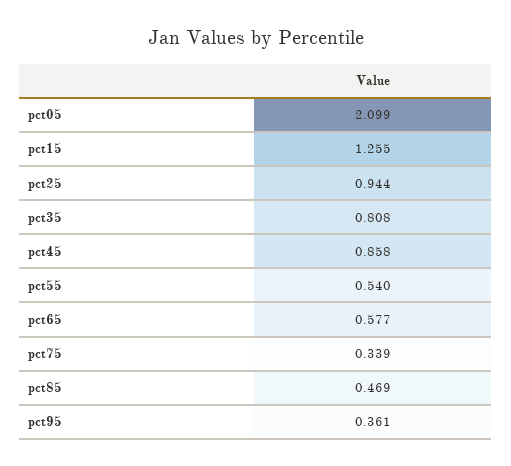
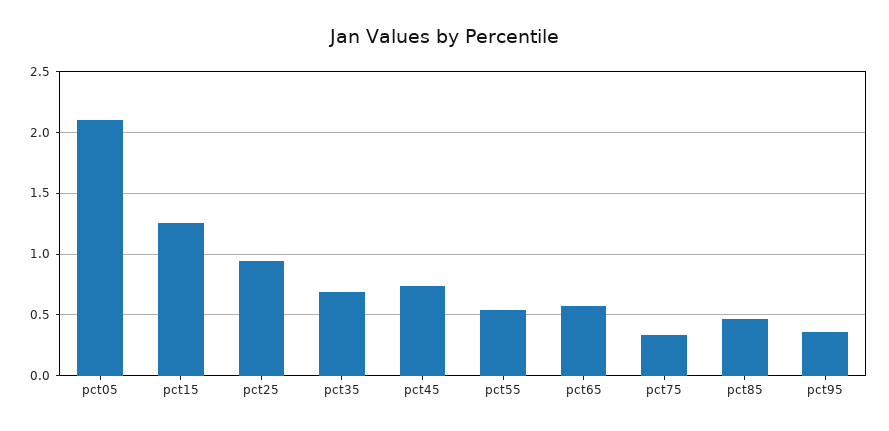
  {
    "pct05": 2.099,
    "pct15": 1.255,
    "pct25": 0.944,
-   "pct35": 0.808,
+   "pct35": 0.7,
-   "pct45": 0.858,
+   "pct45": 0.75,
    "pct55": 0.54,
    "pct65": 0.577,
    "pct75": 0.339,
    "pct85": 0.469,
    "pct95": 0.361
  }

